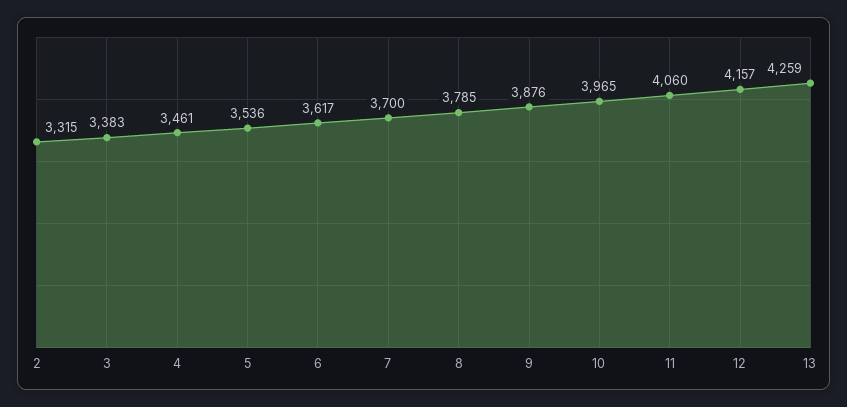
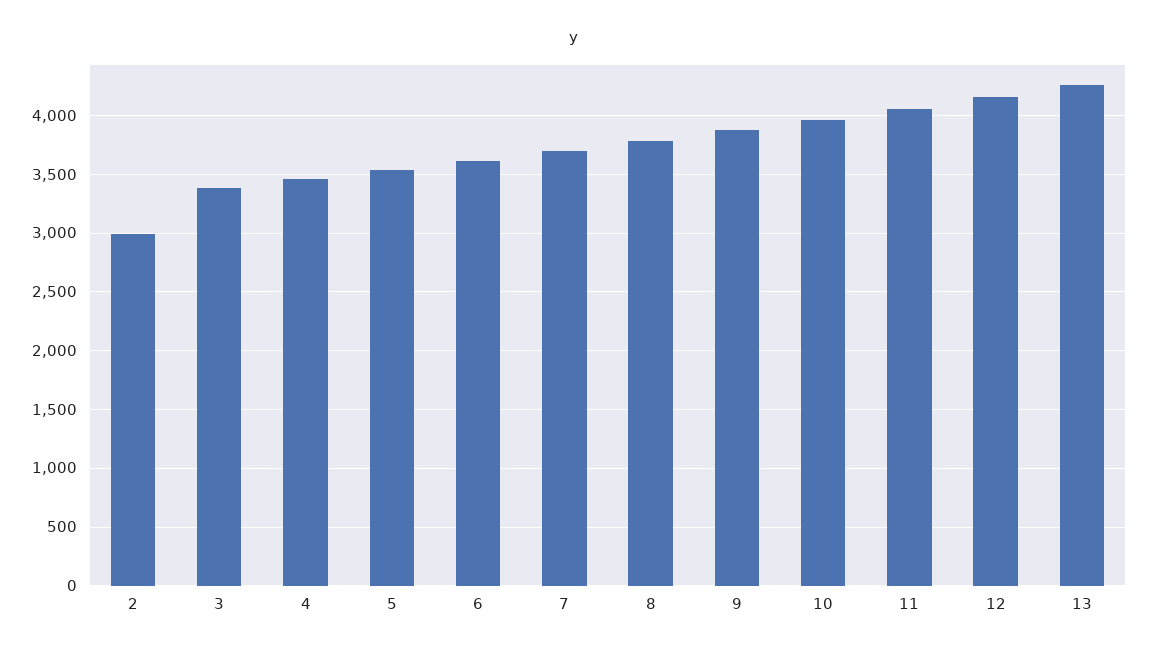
  {
-   "2": 3315,
+   "2": 3000,
    "3": 3383,
    "4": 3461,
    "5": 3536,
    "6": 3617,
    "7": 3700,
    "8": 3785,
    "9": 3876,
    "10": 3965,
    "11": 4060,
    "12": 4157,
    "13": 4259
  }

